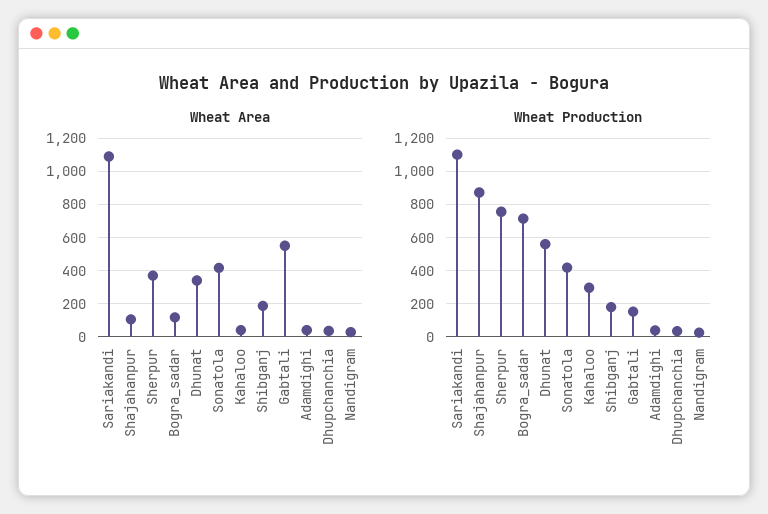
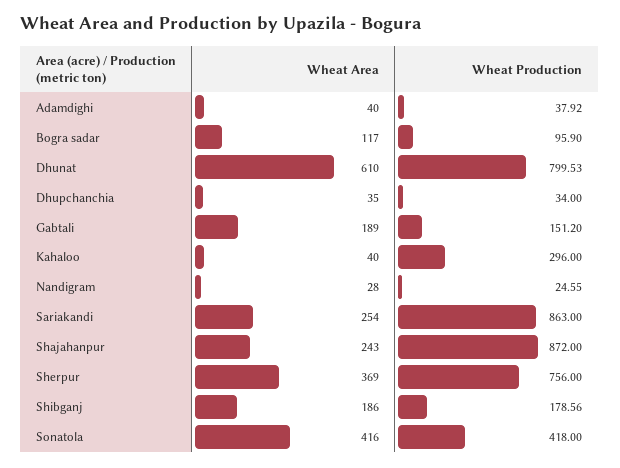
  {
    "Wheat Area": {
-     "Sariakandi": 1100,
+     "Sariakandi": 254,
-     "Shajahanpur": 100,
+     "Shajahanpur": 243,
      "Sherpur": 369,
      "Bogra_sadar": 117,
-     "Dhunat": 350,
+     "Dhunat": 610,
      "Sonatola": 416,
      "Kahaloo": 40,
      "Shibganj": 186,
-     "Gabtali": 550,
+     "Gabtali": 189,
      "Adamdighi": 40,
      "Dhupchanchia": 35,
      "Nandigram": 28
    },
    "Wheat Production": {
-     "Sariakandi": 1100,
+     "Sariakandi": 863,
      "Shajahanpur": 872,
      "Sherpur": 756,
-     "Bogra_sadar": 700,
+     "Bogra_sadar": 95.9,
-     "Dhunat": 550,
+     "Dhunat": 799.53,
      "Sonatola": 418,
      "Kahaloo": 296,
      "Shibganj": 178.56,
      "Gabtali": 151.2,
      "Adamdighi": 37.92,
      "Dhupchanchia": 34,
      "Nandigram": 24.55
    }
  }

